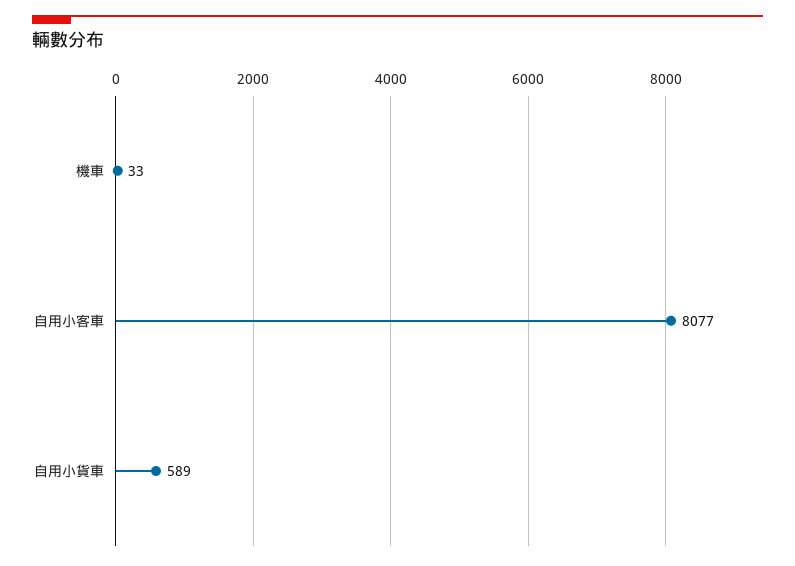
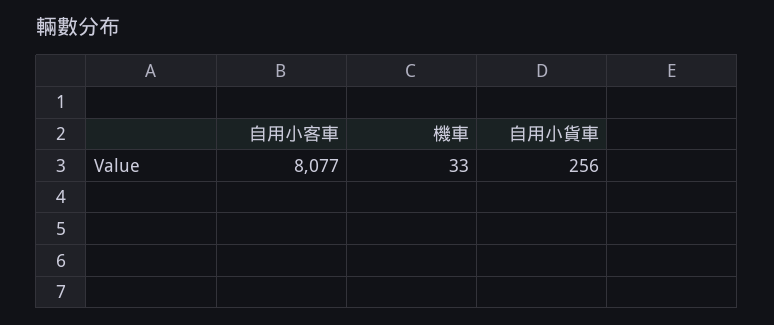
  {
    "機車": 33,
    "自用小客車": 8077,
-   "自用小貨車": 589
+   "自用小貨車": 256
  }

